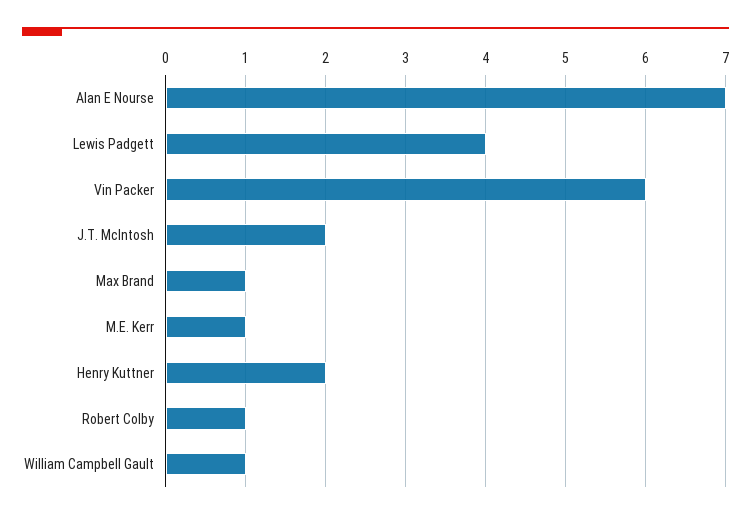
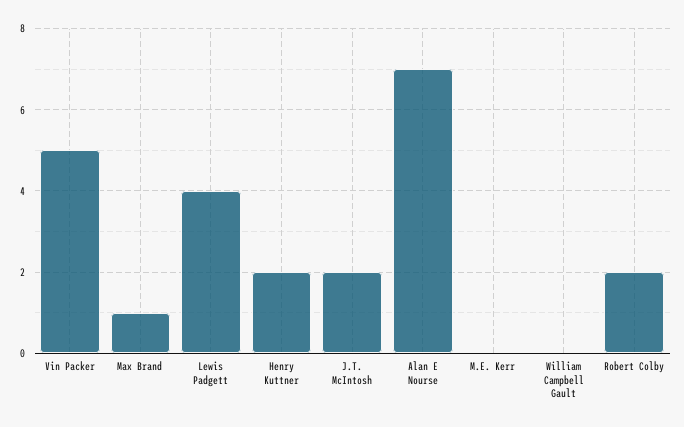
  {
    "Alan E Nourse": 7,
    "Lewis Padgett": 4,
-   "Vin Packer": 6,
+   "Vin Packer": 5,
    "J.T. McIntosh": 2,
    "Max Brand": 1,
-   "M.E. Kerr": 1,
+   "M.E. Kerr": 0,
    "Henry Kuttner": 2,
-   "Robert Colby": 1,
+   "Robert Colby": 2,
-   "William Campbell Gault": 1
+   "William Campbell Gault": 0
  }

